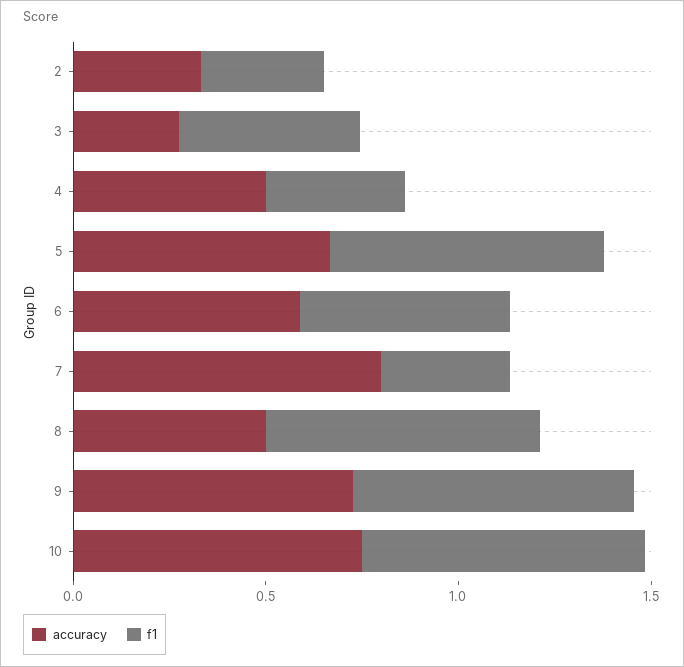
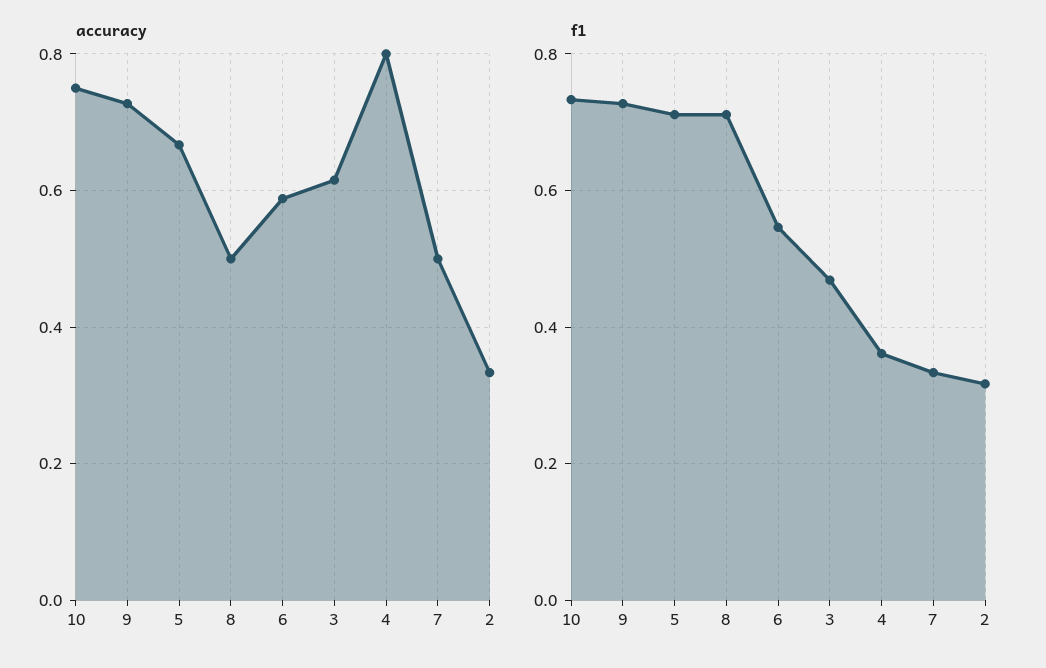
  {
    "accuracy": {
      "2": 0.34,
-     "3": 0.3,
+     "3": 0.62,
-     "4": 0.5,
+     "4": 0.8,
      "5": 0.66,
      "6": 0.58,
-     "7": 0.8,
+     "7": 0.5,
      "8": 0.5,
      "9": 0.72,
      "10": 0.76
    },
    "f1": {
      "2": 0.32,
      "3": 0.46,
      "4": 0.36,
      "5": 0.72,
      "6": 0.54,
      "7": 0.34,
      "8": 0.72,
      "9": 0.72,
      "10": 0.74
    }
  }

